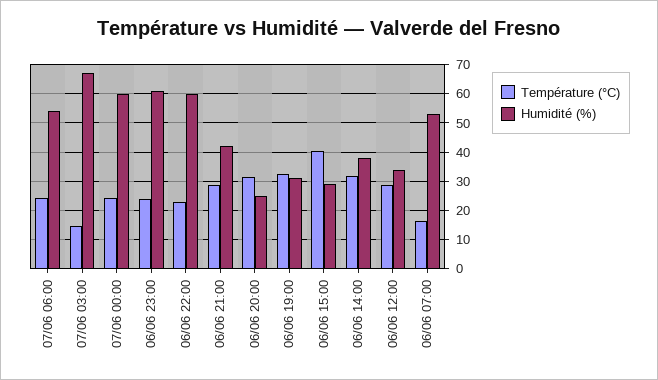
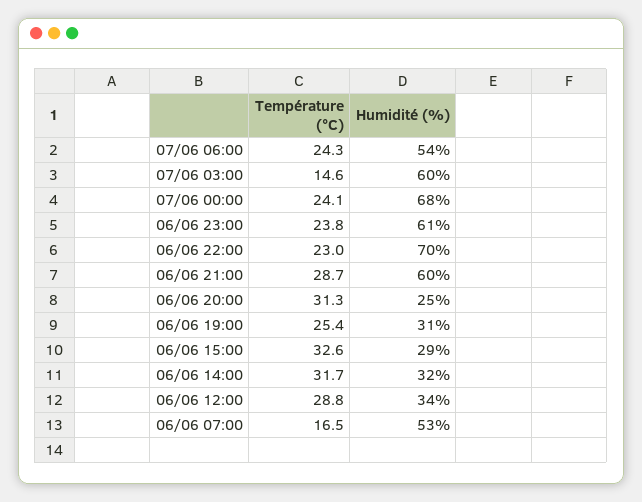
  {
    "Température (°C)": {
      "07/06 06:00": 24.3,
      "07/06 03:00": 14.6,
      "07/06 00:00": 24.1,
      "06/06 23:00": 23.8,
      "06/06 22:00": 23,
      "06/06 21:00": 28.7,
      "06/06 20:00": 31.3,
-     "06/06 19:00": 32.5,
+     "06/06 19:00": 25.4,
-     "06/06 15:00": 40,
+     "06/06 15:00": 32.6,
      "06/06 14:00": 31.7,
      "06/06 12:00": 28.8,
      "06/06 07:00": 16.5
    },
    "Humidité (%)": {
      "07/06 06:00": 54,
-     "07/06 03:00": 67.5,
+     "07/06 03:00": 60,
-     "07/06 00:00": 60,
+     "07/06 00:00": 68,
      "06/06 23:00": 61,
-     "06/06 22:00": 60,
+     "06/06 22:00": 70,
-     "06/06 21:00": 42.5,
+     "06/06 21:00": 60,
      "06/06 20:00": 25,
      "06/06 19:00": 31,
      "06/06 15:00": 29,
-     "06/06 14:00": 37.5,
+     "06/06 14:00": 32,
      "06/06 12:00": 34,
      "06/06 07:00": 53
    }
  }

